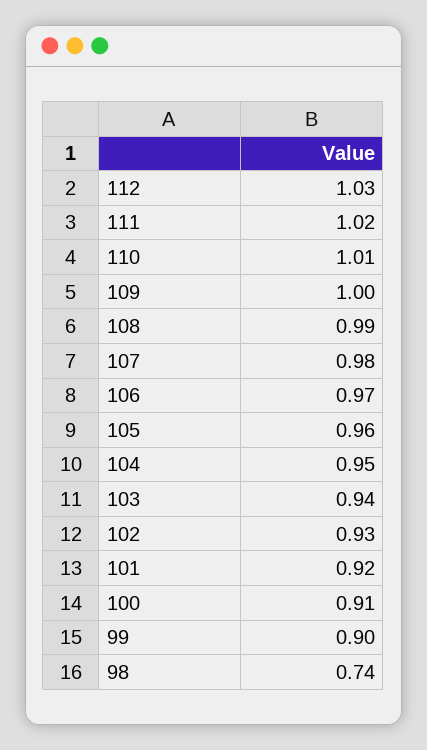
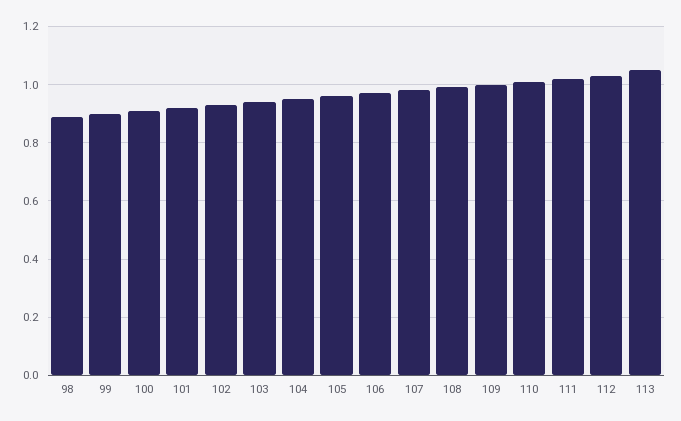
  {
    "112": 1.03,
    "111": 1.02,
    "110": 1.01,
    "109": 1,
    "108": 0.99,
    "107": 0.98,
    "106": 0.97,
    "105": 0.96,
    "104": 0.95,
    "103": 0.94,
    "102": 0.93,
    "101": 0.92,
    "100": 0.91,
    "99": 0.9,
-   "98": 0.74
+   "98": 0.9,
+   "113": 1.05
  }

